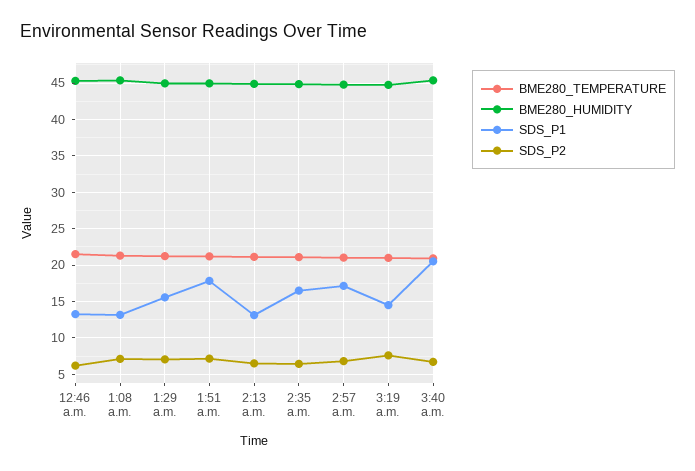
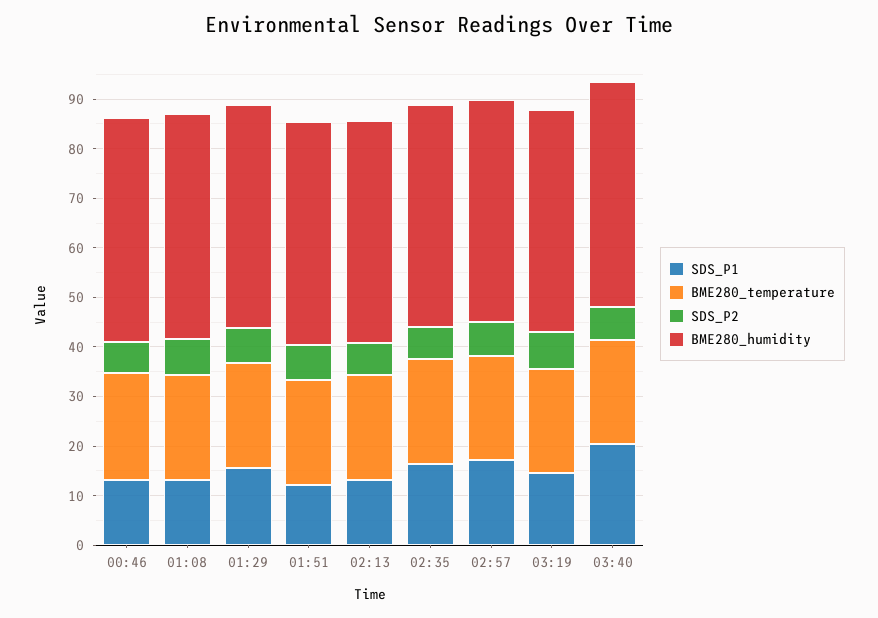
  {
    "BME280_TEMPERATURE": {
      "12:46 a.m.": 21,
      "1:08 a.m.": 21,
      "1:29 a.m.": 21,
      "1:51 a.m.": 21,
      "2:13 a.m.": 21,
      "2:35 a.m.": 21,
      "2:57 a.m.": 21,
      "3:19 a.m.": 21,
      "3:40 a.m.": 21
    },
    "BME280_HUMIDITY": {
      "12:46 a.m.": 45,
      "1:08 a.m.": 45,
      "1:29 a.m.": 45,
      "1:51 a.m.": 45,
      "2:13 a.m.": 45,
      "2:35 a.m.": 45,
      "2:57 a.m.": 45,
      "3:19 a.m.": 45,
      "3:40 a.m.": 45
    },
    "SDS_P1": {
      "12:46 a.m.": 13,
      "1:08 a.m.": 13,
      "1:29 a.m.": 16,
-     "1:51 a.m.": 18,
+     "1:51 a.m.": 12,
      "2:13 a.m.": 13,
      "2:35 a.m.": 17,
      "2:57 a.m.": 17,
      "3:19 a.m.": 15,
      "3:40 a.m.": 21
    },
    "SDS_P2": {
      "12:46 a.m.": 6,
      "1:08 a.m.": 7,
      "1:29 a.m.": 7,
      "1:51 a.m.": 7,
      "2:13 a.m.": 7,
      "2:35 a.m.": 6,
      "2:57 a.m.": 7,
      "3:19 a.m.": 8,
      "3:40 a.m.": 7
    }
  }

